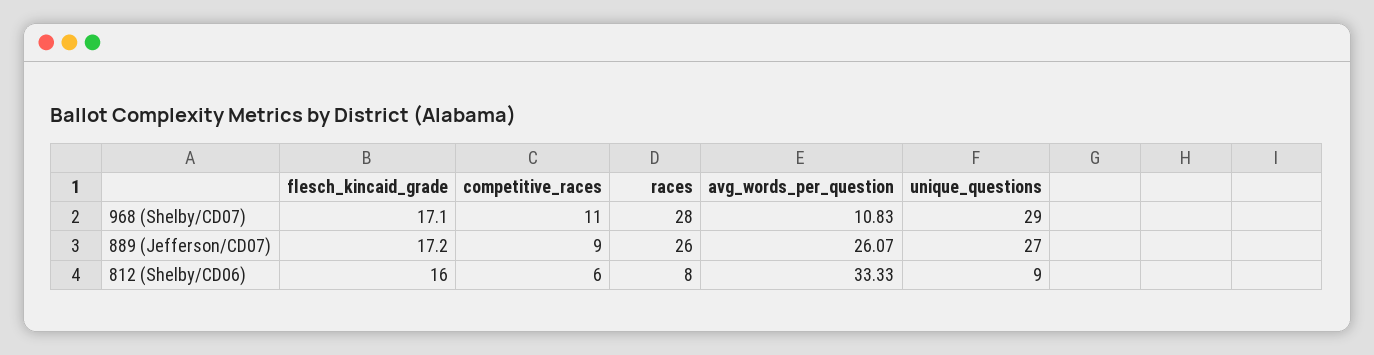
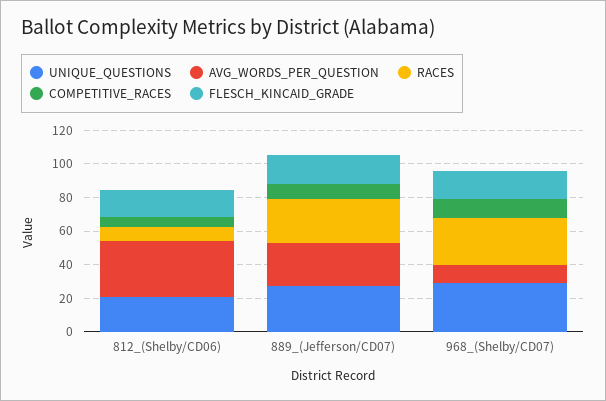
  {
    "flesch_kincaid_grade": {
      "968 (Shelby/CD07)": 17.1,
      "889 (Jefferson/CD07)": 17.2,
      "812 (Shelby/CD06)": 16
    },
    "competitive_races": {
      "968 (Shelby/CD07)": 11,
      "889 (Jefferson/CD07)": 9,
      "812 (Shelby/CD06)": 6
    },
    "races": {
      "968 (Shelby/CD07)": 28,
      "889 (Jefferson/CD07)": 26,
      "812 (Shelby/CD06)": 8
    },
    "avg_words_per_question": {
      "968 (Shelby/CD07)": 10.83,
      "889 (Jefferson/CD07)": 26.07,
      "812 (Shelby/CD06)": 33.33
    },
    "unique_questions": {
      "968 (Shelby/CD07)": 29,
      "889 (Jefferson/CD07)": 27,
-     "812 (Shelby/CD06)": 9
+     "812 (Shelby/CD06)": 20
    }
  }

